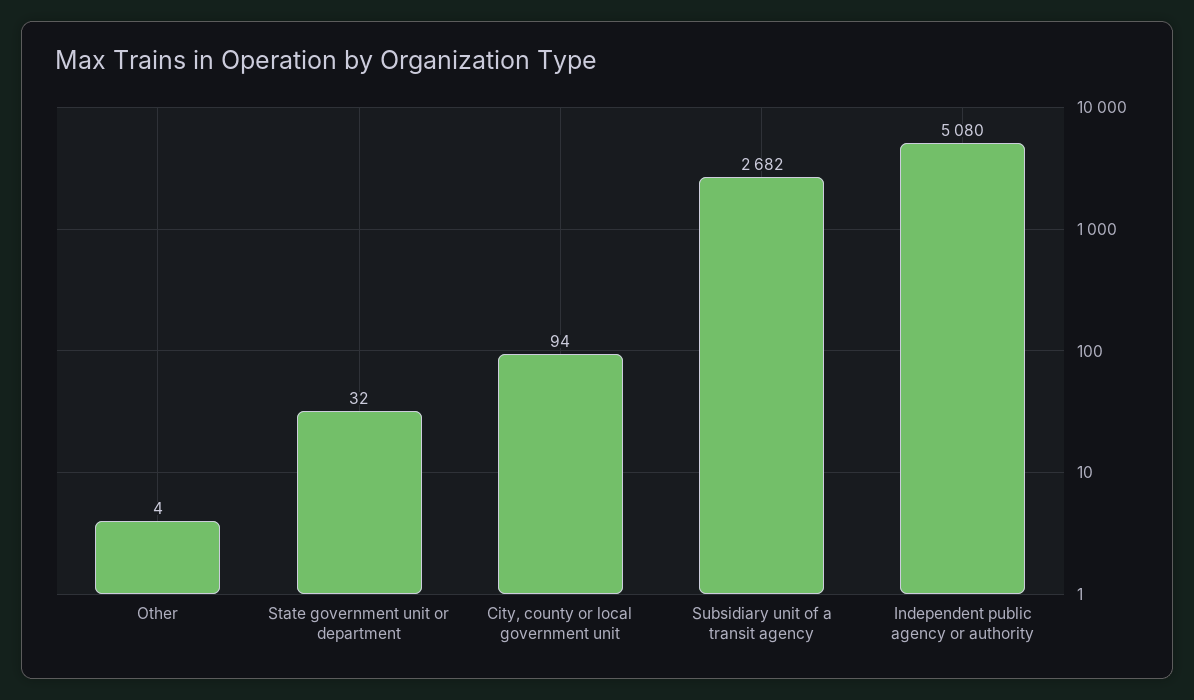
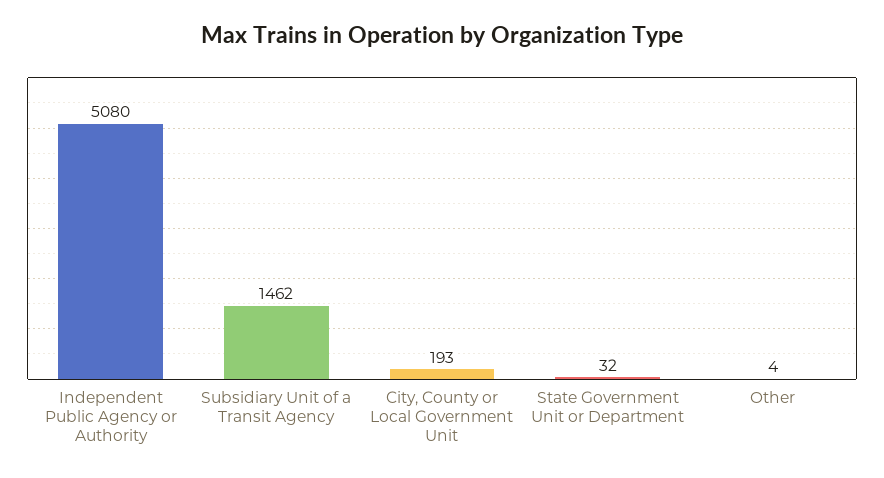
  {
    "Other": 4,
    "State government unit or department": 32,
-   "City, county or local government unit": 94,
+   "City, county or local government unit": 193,
-   "Subsidiary unit of a transit agency": 2682,
+   "Subsidiary unit of a transit agency": 1462,
    "Independent public agency or authority": 5080
  }

